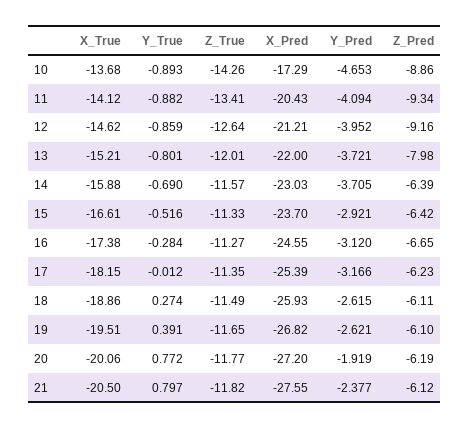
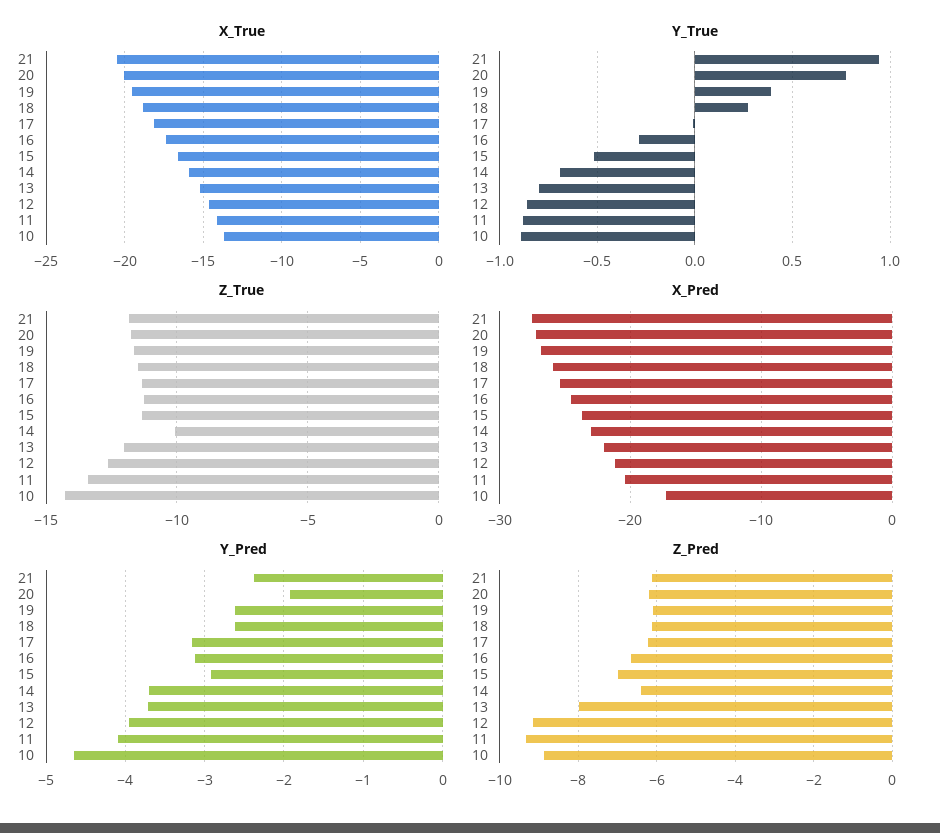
  {
    "X_True": {
      "10": -13.68,
      "11": -14.12,
      "12": -14.62,
      "13": -15.21,
      "14": -15.88,
      "15": -16.61,
      "16": -17.38,
      "17": -18.15,
      "18": -18.86,
      "19": -19.51,
      "20": -20.06,
      "21": -20.5
    },
    "Y_True": {
      "10": -0.893,
      "11": -0.882,
      "12": -0.859,
      "13": -0.801,
      "14": -0.69,
      "15": -0.516,
      "16": -0.284,
      "17": -0.012,
      "18": 0.274,
      "19": 0.391,
      "20": 0.772,
-     "21": 0.797
+     "21": 0.95
    },
    "Z_True": {
      "10": -14.26,
      "11": -13.41,
      "12": -12.64,
      "13": -12.01,
-     "14": -11.57,
+     "14": -10,
      "15": -11.33,
      "16": -11.27,
      "17": -11.35,
      "18": -11.49,
      "19": -11.65,
      "20": -11.77,
      "21": -11.82
    },
    "X_Pred": {
      "10": -17.29,
      "11": -20.43,
      "12": -21.21,
      "13": -22,
      "14": -23.03,
      "15": -23.7,
      "16": -24.55,
      "17": -25.39,
      "18": -25.93,
      "19": -26.82,
      "20": -27.2,
      "21": -27.55
    },
    "Y_Pred": {
      "10": -4.653,
      "11": -4.094,
      "12": -3.952,
      "13": -3.721,
      "14": -3.705,
      "15": -2.921,
      "16": -3.12,
      "17": -3.166,
      "18": -2.615,
      "19": -2.621,
      "20": -1.919,
      "21": -2.377
    },
    "Z_Pred": {
      "10": -8.86,
      "11": -9.34,
      "12": -9.16,
      "13": -7.98,
      "14": -6.39,
-     "15": -6.42,
+     "15": -7,
      "16": -6.65,
      "17": -6.23,
      "18": -6.11,
      "19": -6.1,
      "20": -6.19,
      "21": -6.12
    }
  }

